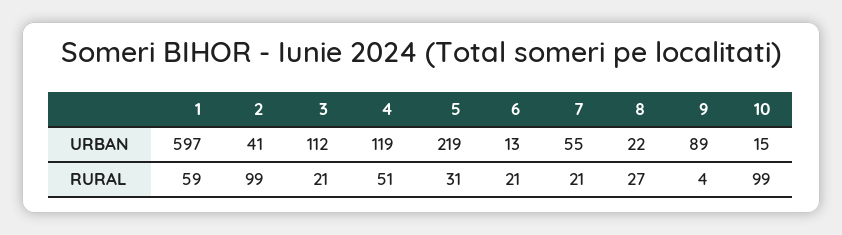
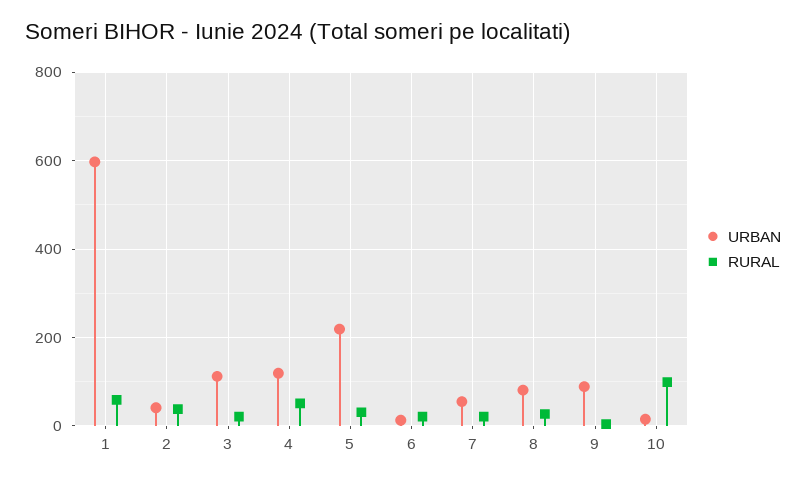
  {
    "URBAN": {
      "1": 597,
      "2": 41,
      "3": 112,
      "4": 119,
      "5": 219,
      "6": 13,
      "7": 55,
-     "8": 22,
+     "8": 80,
      "9": 89,
      "10": 15
    },
    "RURAL": {
      "1": 59,
-     "2": 99,
+     "2": 40,
      "3": 21,
      "4": 51,
      "5": 31,
      "6": 21,
      "7": 21,
      "8": 27,
      "9": 4,
      "10": 99
    }
  }

